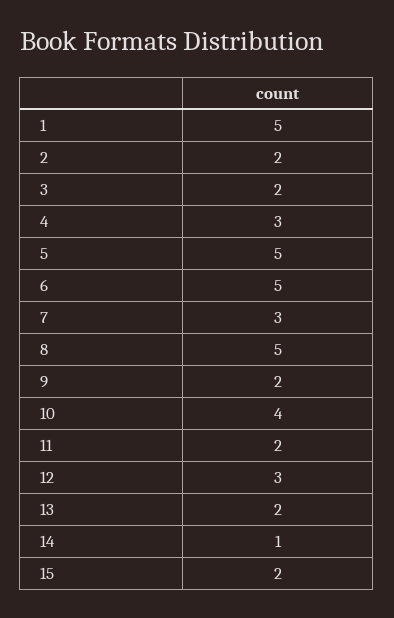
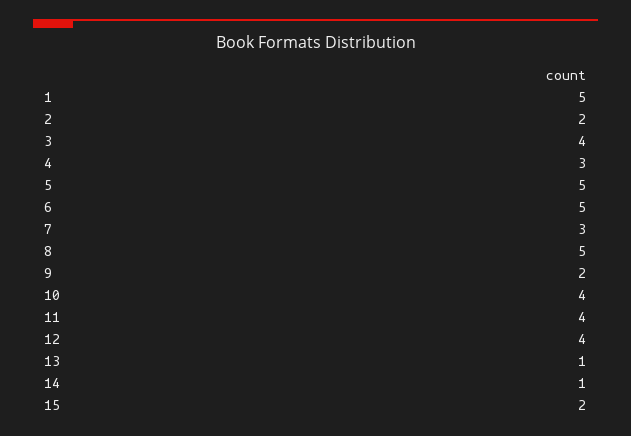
  {
    "1": 5,
    "2": 2,
-   "3": 2,
+   "3": 4,
    "4": 3,
    "5": 5,
    "6": 5,
    "7": 3,
    "8": 5,
    "9": 2,
    "10": 4,
-   "11": 2,
+   "11": 4,
-   "12": 3,
+   "12": 4,
-   "13": 2,
+   "13": 1,
    "14": 1,
    "15": 2
  }

